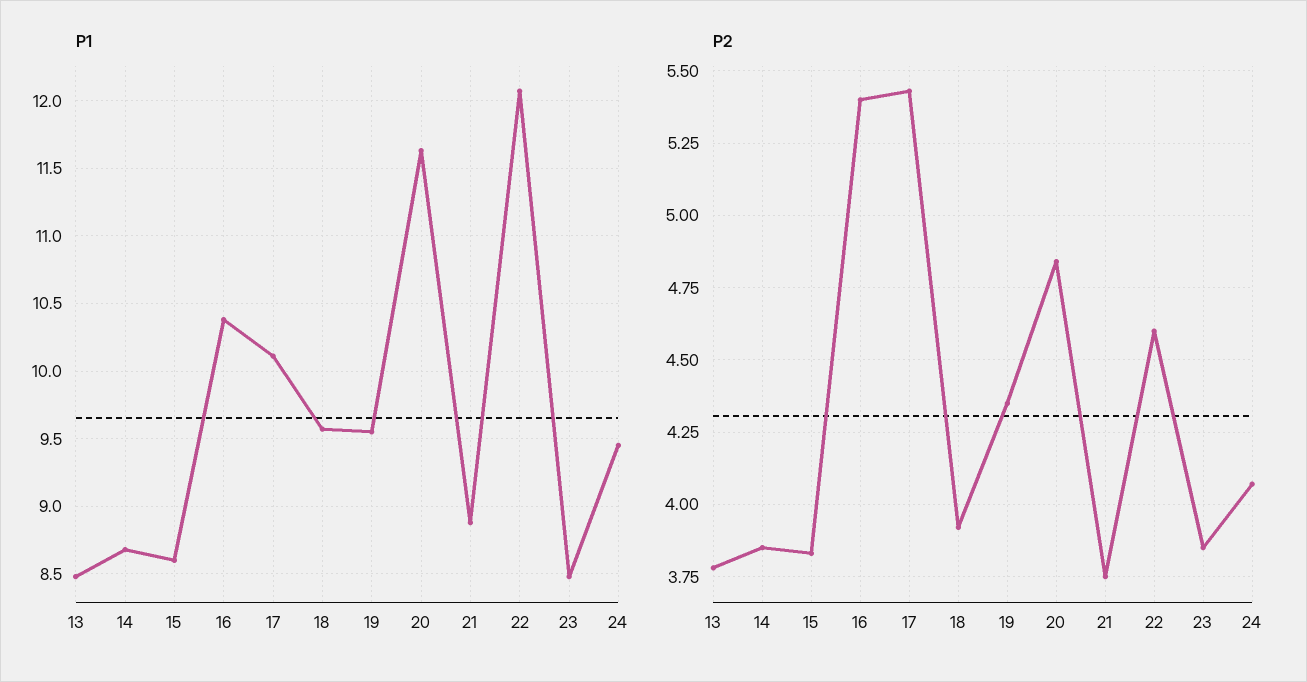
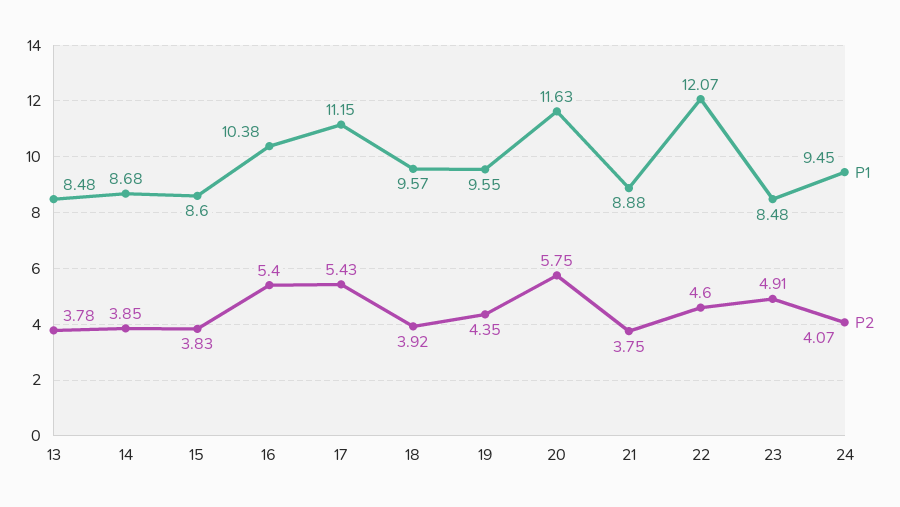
  {
    "P1": {
      "13": 8.48,
      "14": 8.68,
      "15": 8.6,
      "16": 10.38,
-     "17": 10.1,
+     "17": 11.15,
      "18": 9.57,
      "19": 9.55,
      "20": 11.63,
      "21": 8.88,
      "22": 12.07,
      "23": 8.48,
      "24": 9.45
    },
    "P2": {
      "13": 3.78,
      "14": 3.85,
      "15": 3.83,
      "16": 5.4,
      "17": 5.43,
      "18": 3.92,
      "19": 4.35,
-     "20": 4.85,
+     "20": 5.75,
      "21": 3.75,
      "22": 4.6,
-     "23": 3.85,
+     "23": 4.91,
      "24": 4.07
    }
  }

